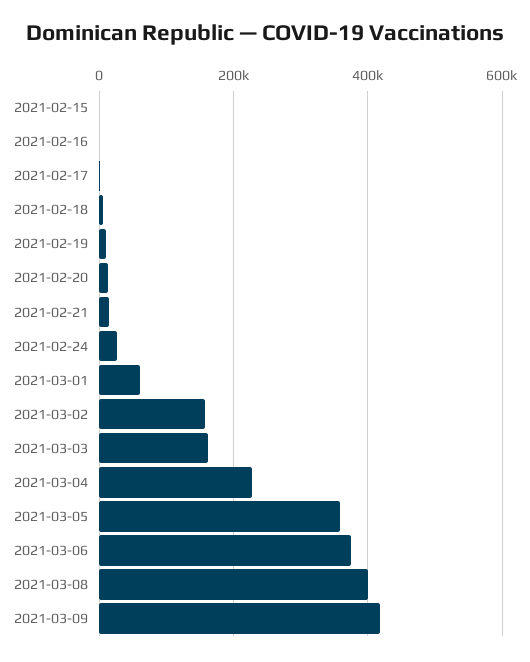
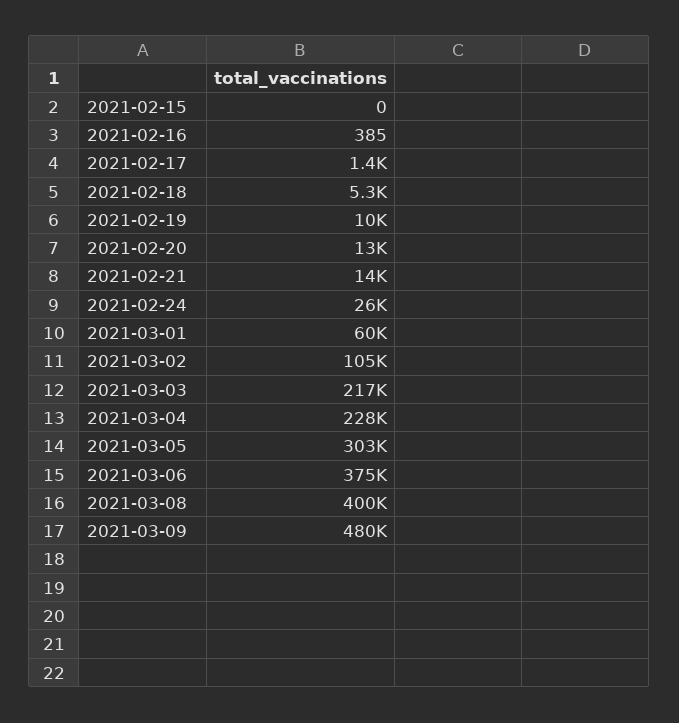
  {
    "2021-02-15": 0,
    "2021-02-16": 385,
    "2021-02-17": 1400,
    "2021-02-18": 5300,
    "2021-02-19": 10000,
    "2021-02-20": 13000,
    "2021-02-21": 14000,
    "2021-02-24": 26000,
    "2021-03-01": 60000,
-   "2021-03-02": 160000,
+   "2021-03-02": 105000,
-   "2021-03-03": 160000,
+   "2021-03-03": 217000,
    "2021-03-04": 228000,
-   "2021-03-05": 360000,
+   "2021-03-05": 303000,
    "2021-03-06": 375000,
    "2021-03-08": 400000,
-   "2021-03-09": 420000
+   "2021-03-09": 480000
  }

